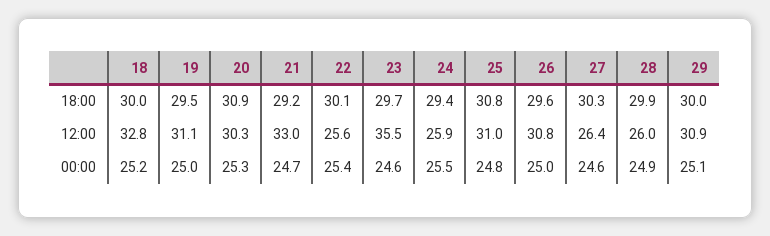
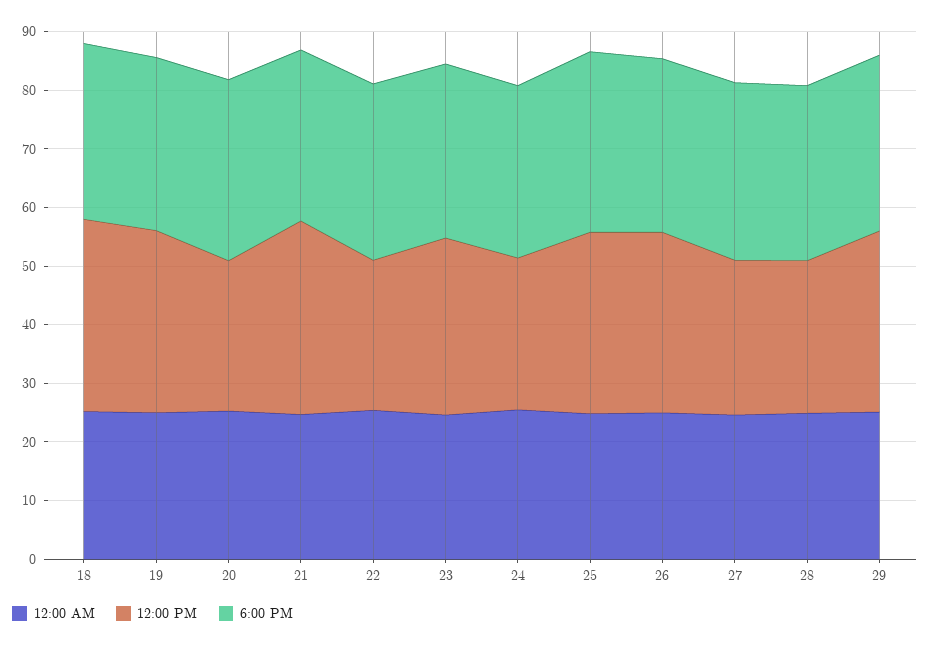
  {
    "18:00": {
      "18": 30,
      "19": 29.5,
      "20": 30.9,
      "21": 29.2,
      "22": 30.1,
      "23": 29.7,
      "24": 29.4,
      "25": 30.8,
      "26": 29.6,
      "27": 30.3,
      "28": 29.9,
      "29": 30
    },
    "12:00": {
      "18": 32.8,
      "19": 31.1,
-     "20": 30.3,
+     "20": 26,
      "21": 33,
      "22": 25.6,
-     "23": 35.5,
+     "23": 30,
      "24": 25.9,
      "25": 31,
      "26": 30.8,
      "27": 26.4,
      "28": 26,
      "29": 30.9
    },
    "00:00": {
      "18": 25.2,
      "19": 25,
      "20": 25.3,
      "21": 24.7,
      "22": 25.4,
      "23": 24.6,
      "24": 25.5,
      "25": 24.8,
      "26": 25,
      "27": 24.6,
      "28": 24.9,
      "29": 25.1
    }
  }

